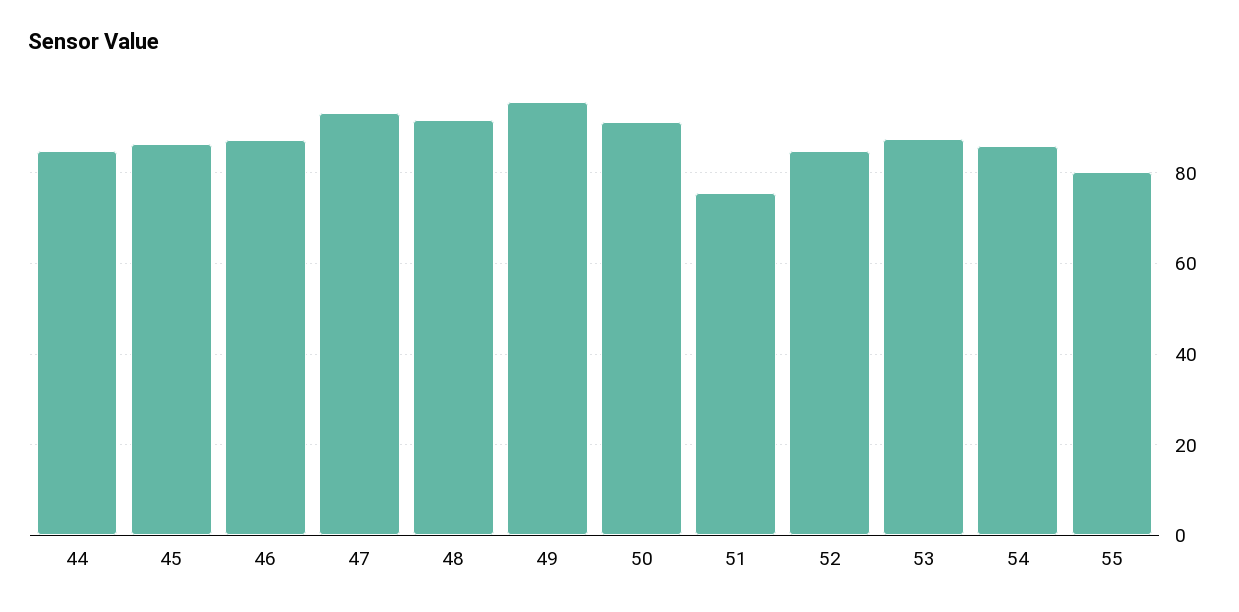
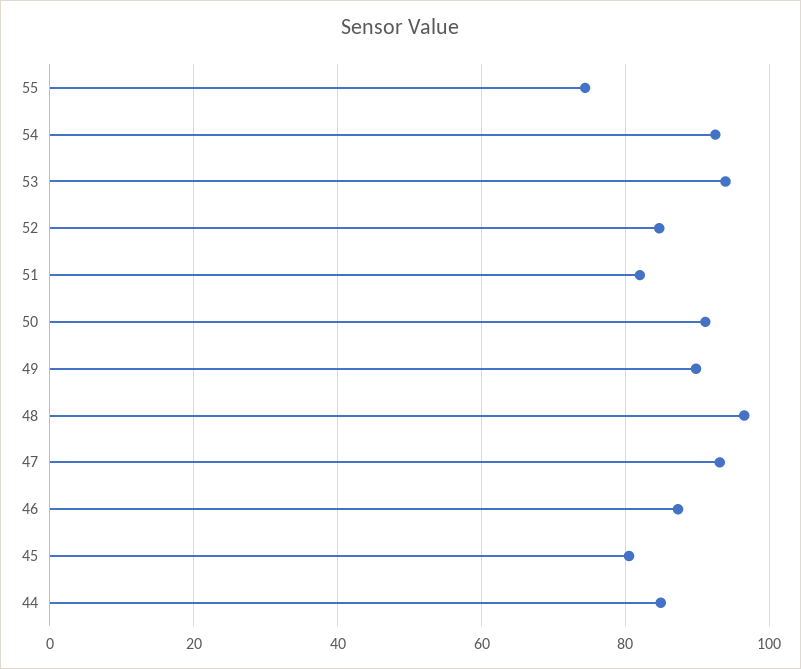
  {
    "44": 84,
-   "45": 86,
+   "45": 80,
    "46": 88,
    "47": 94,
-   "48": 92,
+   "48": 96,
-   "49": 96,
+   "49": 90,
    "50": 92,
-   "51": 76,
+   "51": 82,
    "52": 84,
-   "53": 88,
+   "53": 94,
-   "54": 86,
+   "54": 92,
-   "55": 80
+   "55": 74
  }

